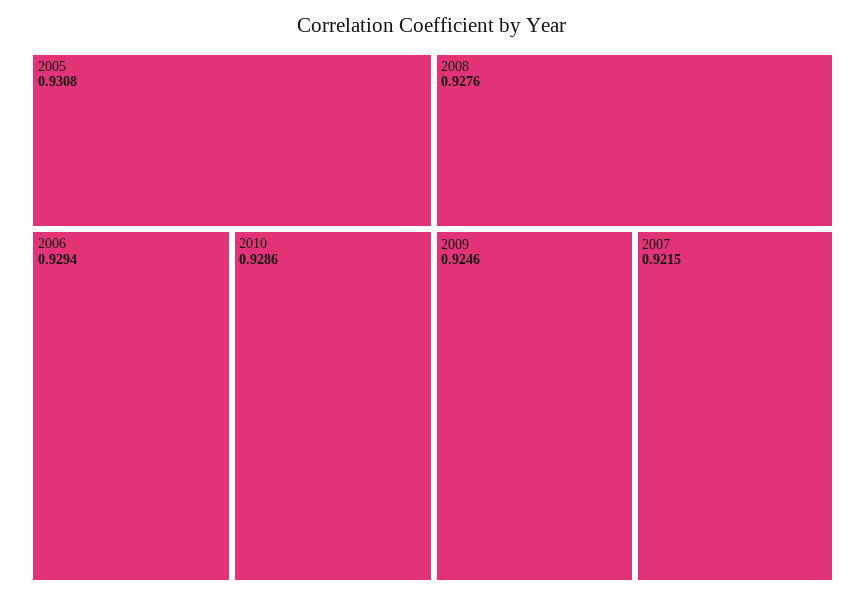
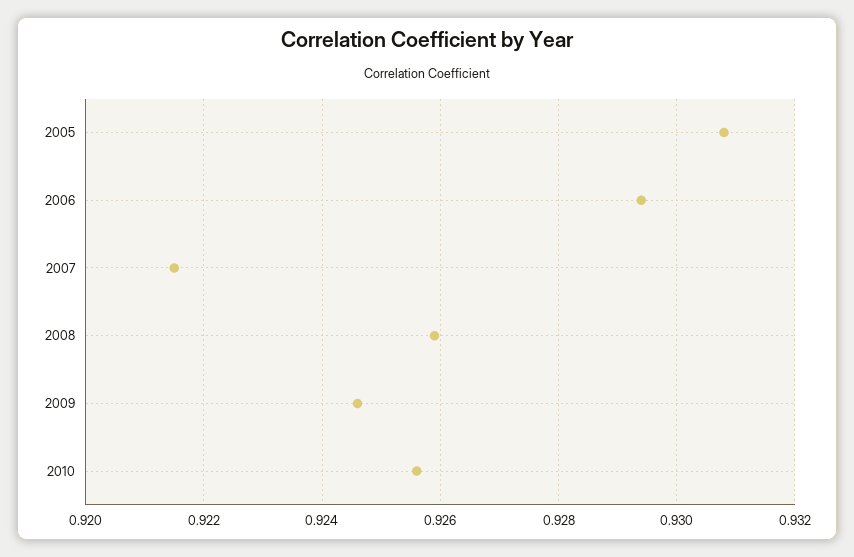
  {
    "2005": 0.9308,
    "2006": 0.9294,
-   "2010": 0.9286,
+   "2010": 0.9255,
-   "2008": 0.9276,
+   "2008": 0.926,
    "2009": 0.9246,
    "2007": 0.9215
  }

